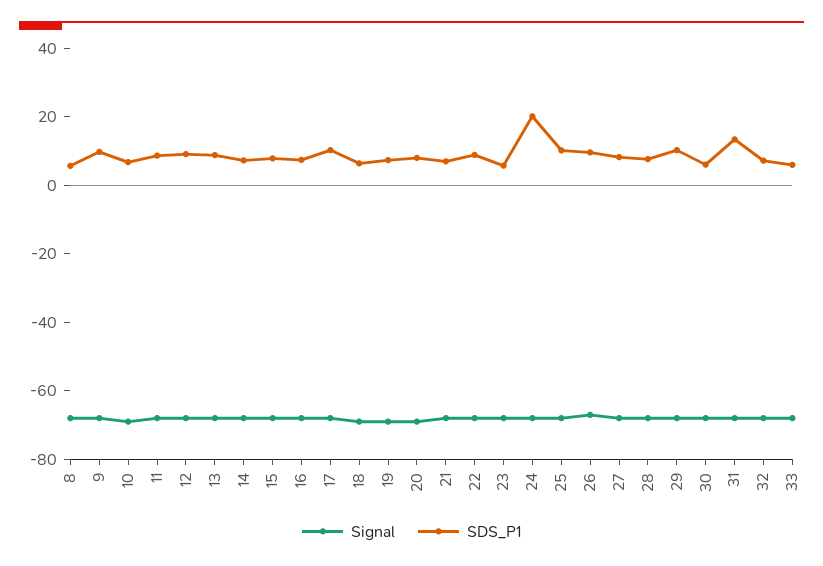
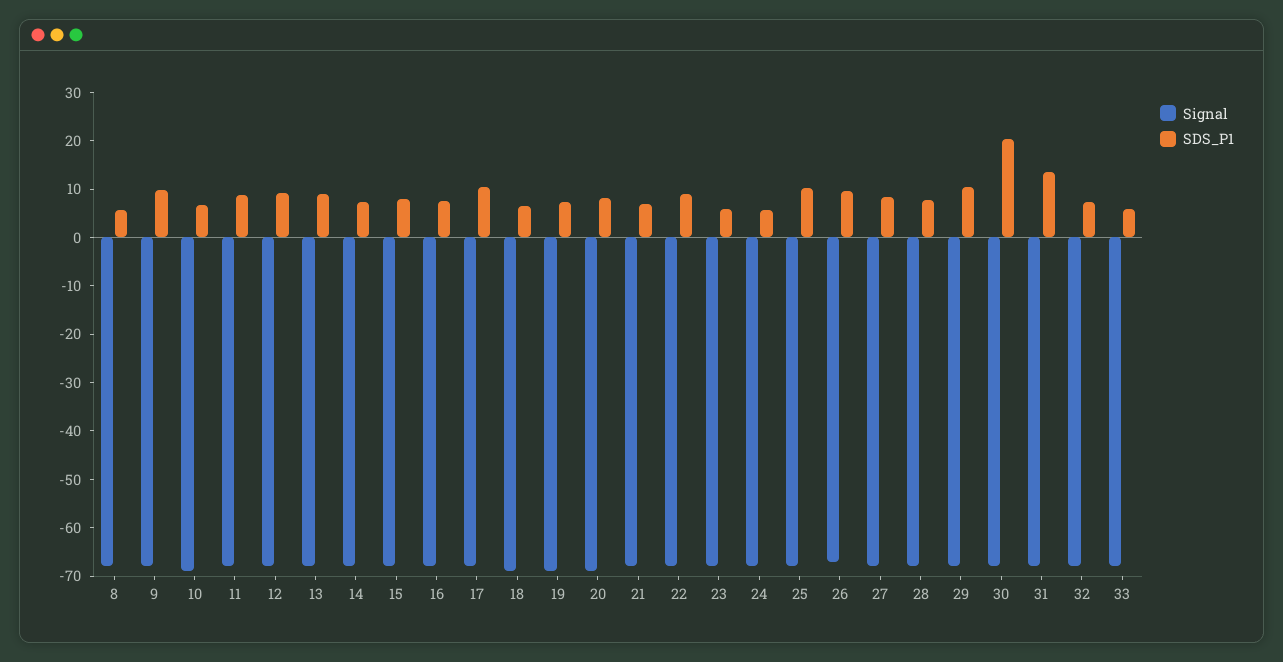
  {
    "Signal": {
      "8": -68,
      "9": -68,
      "10": -70,
      "11": -68,
      "12": -68,
      "13": -68,
      "14": -68,
      "15": -68,
      "16": -68,
      "17": -68,
      "18": -70,
      "19": -70,
      "20": -70,
      "21": -68,
      "22": -68,
      "23": -68,
      "24": -68,
      "25": -68,
      "26": -68,
      "27": -68,
      "28": -68,
      "29": -68,
      "30": -68,
      "31": -68,
      "32": -68,
      "33": -68
    },
    "SDS_P1": {
      "8": 6,
      "9": 10,
      "10": 6,
      "11": 8,
      "12": 10,
      "13": 8,
      "14": 8,
      "15": 8,
      "16": 8,
      "17": 10,
      "18": 6,
      "19": 8,
      "20": 8,
      "21": 8,
      "22": 8,
      "23": 6,
-     "24": 20,
+     "24": 6,
      "25": 10,
      "26": 10,
      "27": 8,
      "28": 8,
      "29": 10,
-     "30": 5,
+     "30": 20,
      "31": 14,
      "32": 8,
      "33": 6
    }
  }

